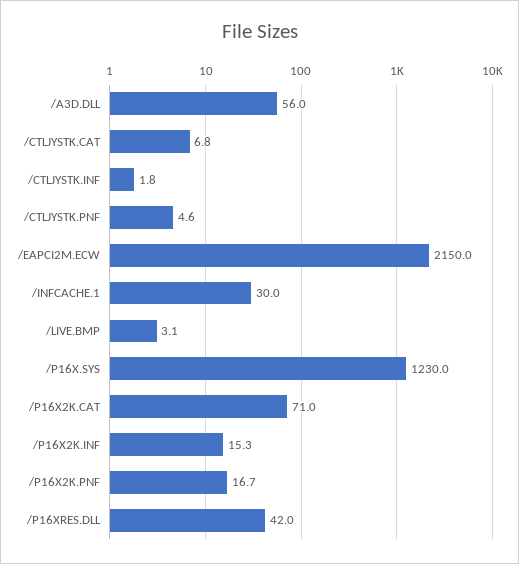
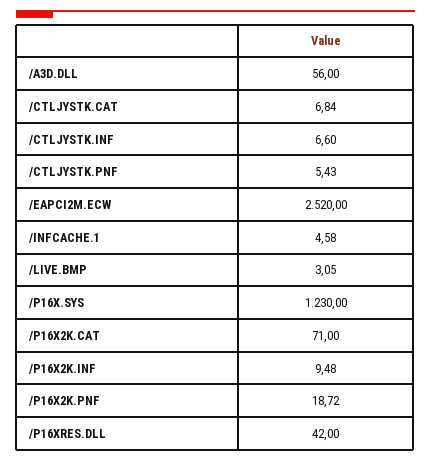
  {
    "/A3D.DLL": 56,
    "/CTLJYSTK.CAT": 6.84,
-   "/CTLJYSTK.INF": 1.8,
+   "/CTLJYSTK.INF": 6.6,
-   "/CTLJYSTK.PNF": 4.6,
+   "/CTLJYSTK.PNF": 5.43,
-   "/EAPCI2M.ECW": 2150,
+   "/EAPCI2M.ECW": 2520,
-   "/INFCACHE.1": 30,
+   "/INFCACHE.1": 4.58,
    "/LIVE.BMP": 3.05,
    "/P16X.SYS": 1230,
    "/P16X2K.CAT": 71,
-   "/P16X2K.INF": 15.3,
+   "/P16X2K.INF": 9.48,
-   "/P16X2K.PNF": 16.7,
+   "/P16X2K.PNF": 18.72,
    "/P16XRES.DLL": 42
  }

